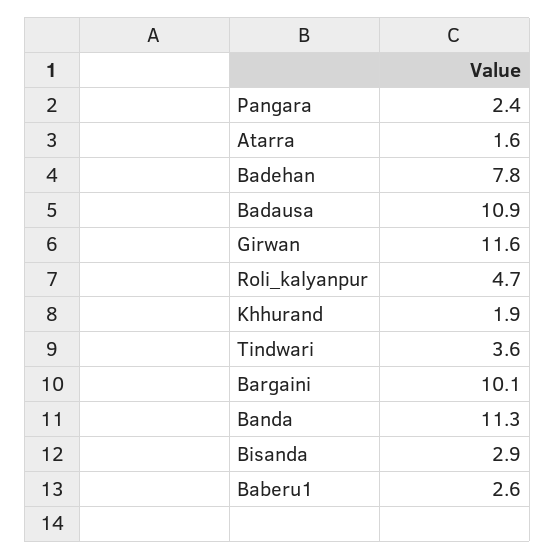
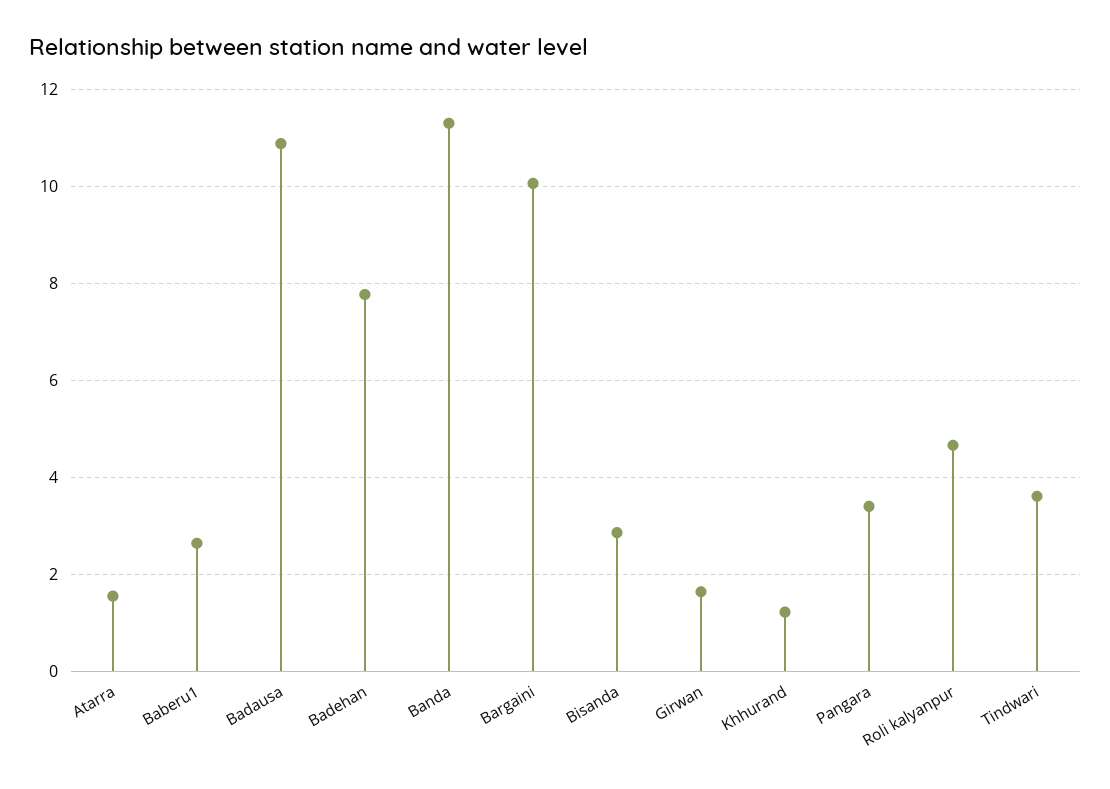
  {
-   "Pangara": 2.4,
+   "Pangara": 3.4,
    "Atarra": 1.6,
    "Badehan": 7.8,
    "Badausa": 10.9,
-   "Girwan": 11.6,
+   "Girwan": 1.6,
    "Roli_kalyanpur": 4.7,
-   "Khhurand": 1.9,
+   "Khhurand": 1.2,
    "Tindwari": 3.6,
    "Bargaini": 10.1,
    "Banda": 11.3,
    "Bisanda": 2.9,
    "Baberu1": 2.6
  }

